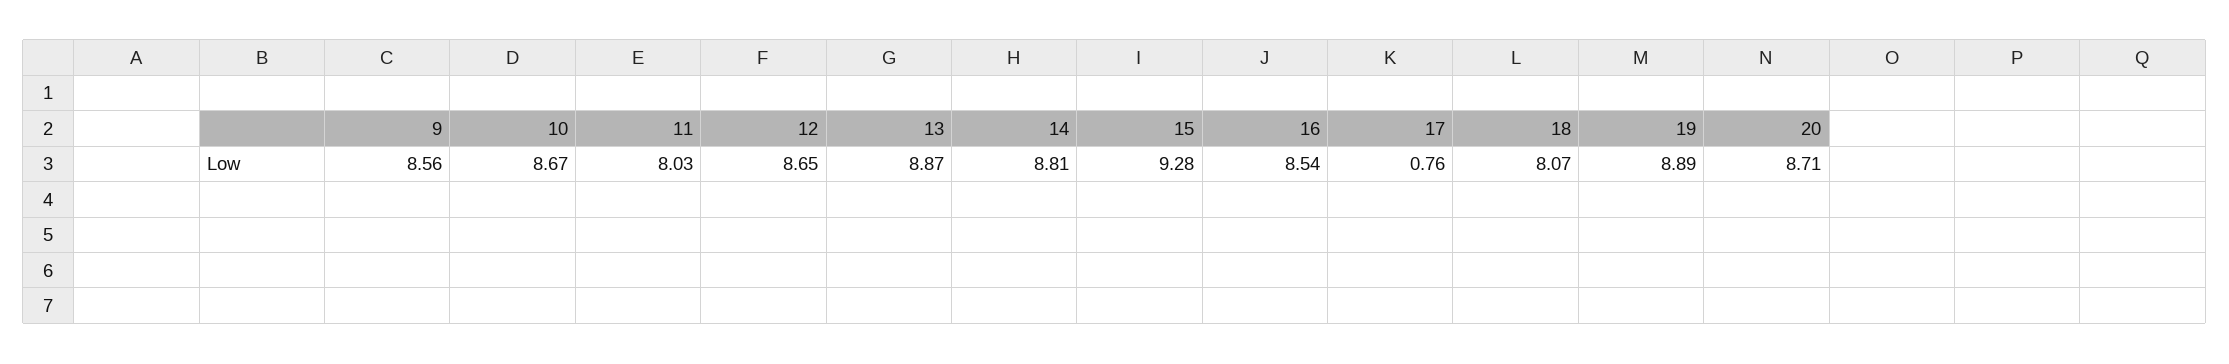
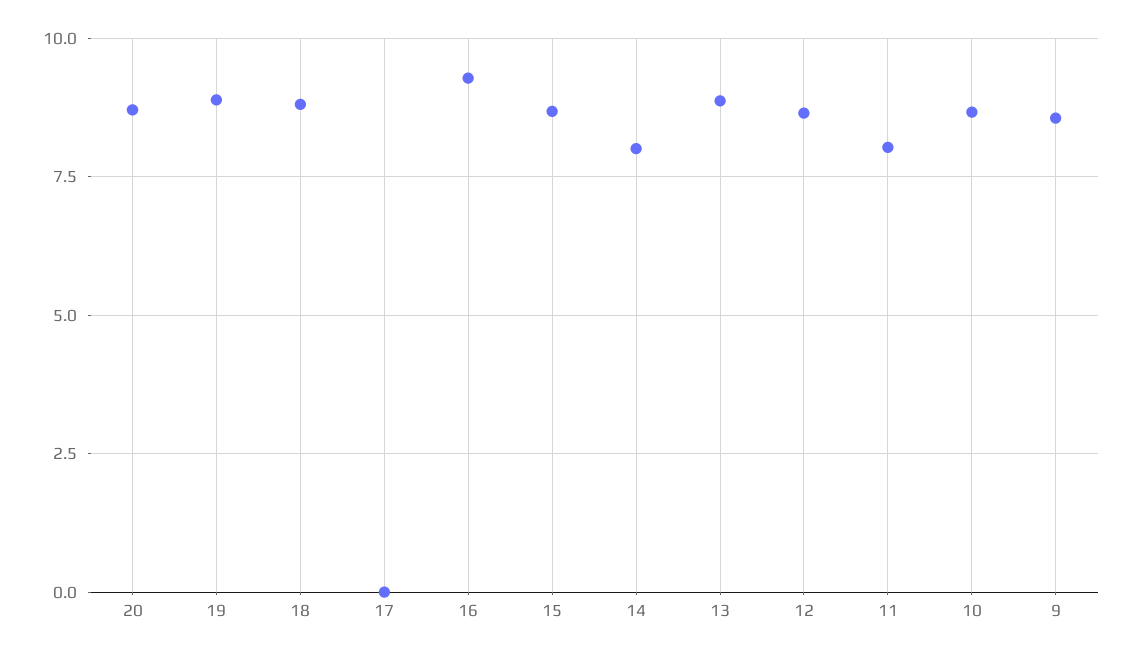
  {
    "9": 8.56,
    "10": 8.67,
    "11": 8.03,
    "12": 8.65,
    "13": 8.87,
-   "14": 8.81,
+   "14": 8,
-   "15": 9.28,
+   "15": 8.75,
-   "16": 8.54,
+   "16": 9.25,
-   "17": 0.76,
+   "17": 0,
-   "18": 8.07,
+   "18": 8.75,
    "19": 8.89,
    "20": 8.71
  }

